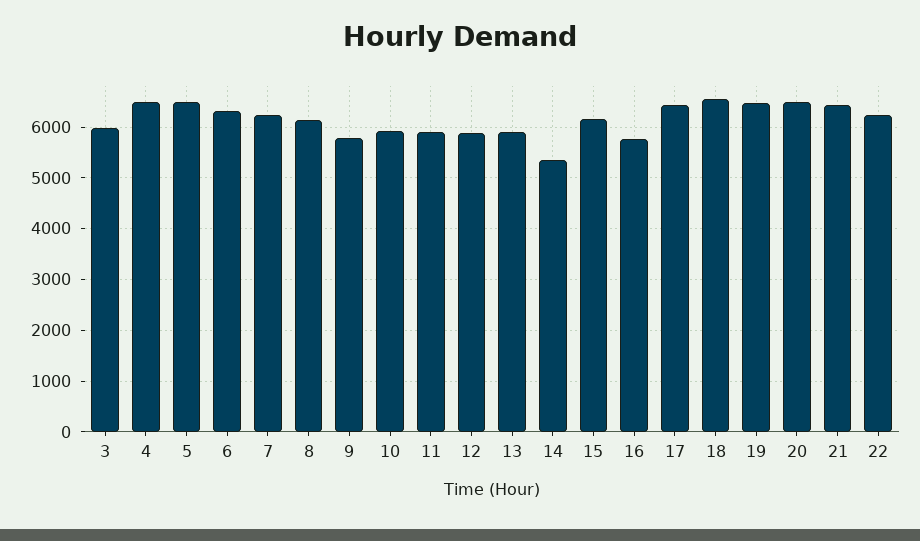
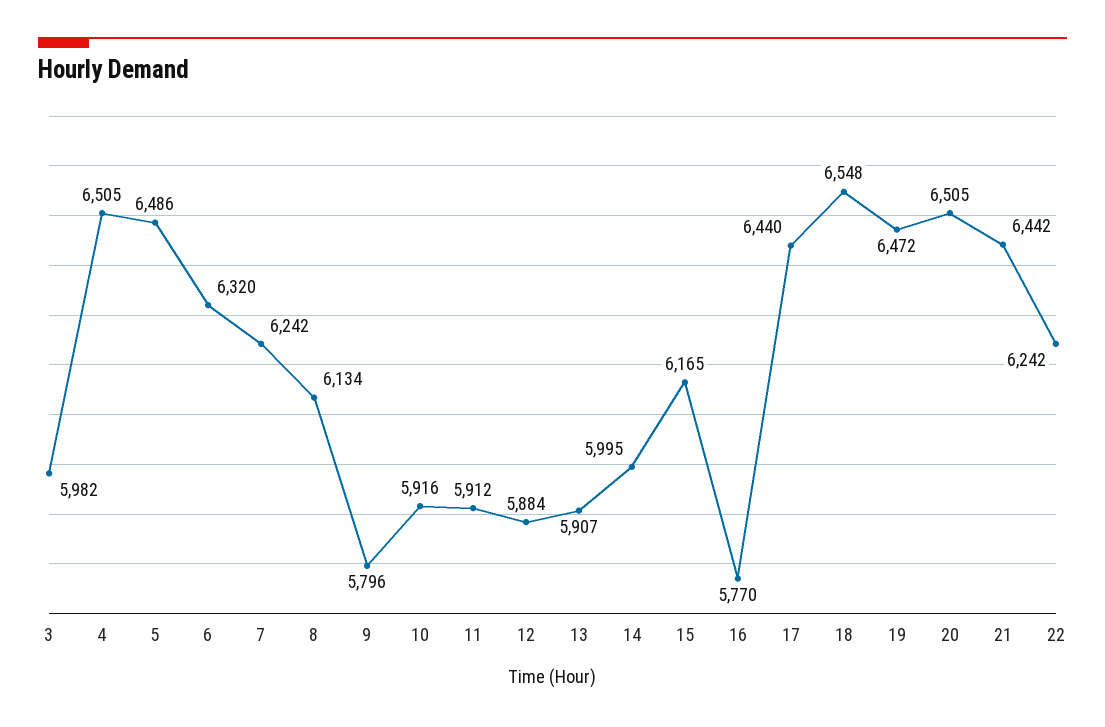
  {
    "3": 5982,
    "4": 6505,
    "5": 6486,
    "6": 6320,
    "7": 6242,
    "8": 6134,
    "9": 5796,
    "10": 5916,
    "11": 5912,
    "12": 5884,
    "13": 5907,
-   "14": 5400,
+   "14": 5995,
    "15": 6165,
    "16": 5770,
    "17": 6440,
    "18": 6548,
    "19": 6472,
    "20": 6505,
    "21": 6442,
    "22": 6242
  }

